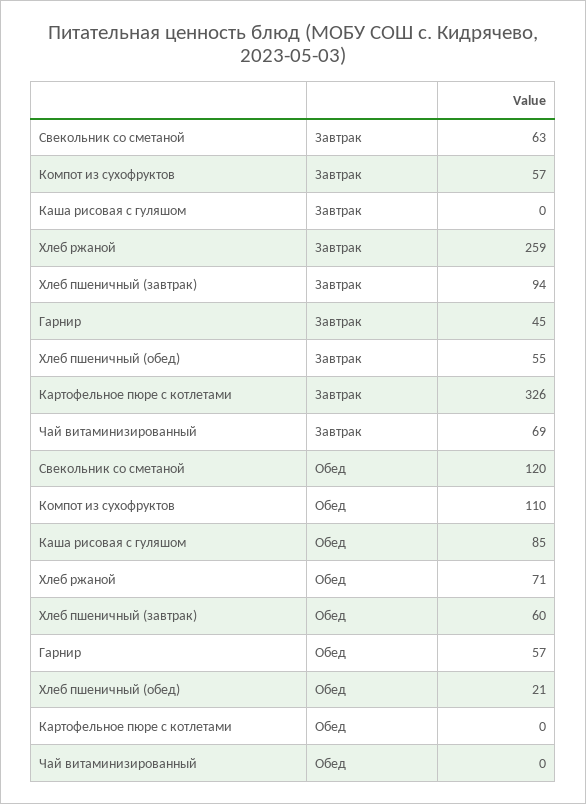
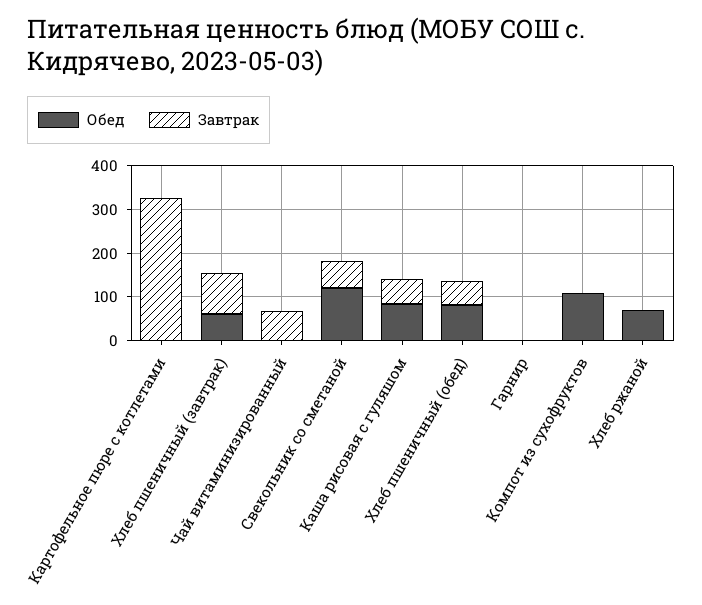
  {
    "Завтрак": {
      "Свекольник со сметаной": 63,
-     "Компот из сухофруктов": 57,
+     "Компот из сухофруктов": 0,
-     "Каша рисовая с гуляшом": 0,
+     "Каша рисовая с гуляшом": 60,
-     "Хлеб ржаной": 259,
+     "Хлеб ржаной": 0,
      "Хлеб пшеничный (завтрак)": 94,
-     "Гарнир": 45,
+     "Гарнир": 0,
      "Хлеб пшеничный (обед)": 55,
      "Картофельное пюре с котлетами": 326,
      "Чай витаминизированный": 69
    },
    "Обед": {
      "Свекольник со сметаной": 120,
      "Компот из сухофруктов": 110,
      "Каша рисовая с гуляшом": 85,
      "Хлеб ржаной": 71,
      "Хлеб пшеничный (завтрак)": 60,
-     "Гарнир": 57,
+     "Гарнир": 0,
-     "Хлеб пшеничный (обед)": 21,
+     "Хлеб пшеничный (обед)": 80,
      "Картофельное пюре с котлетами": 0,
      "Чай витаминизированный": 0
    }
  }

